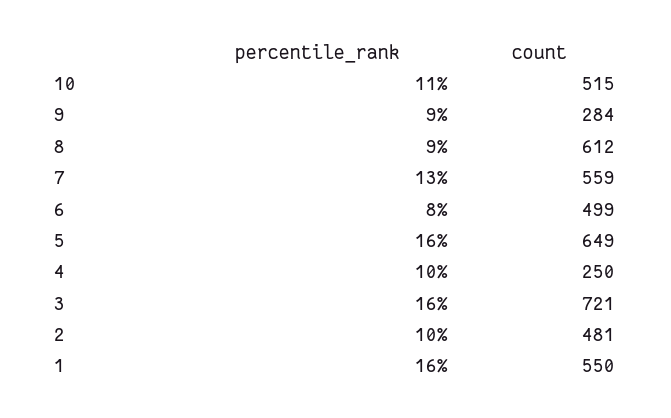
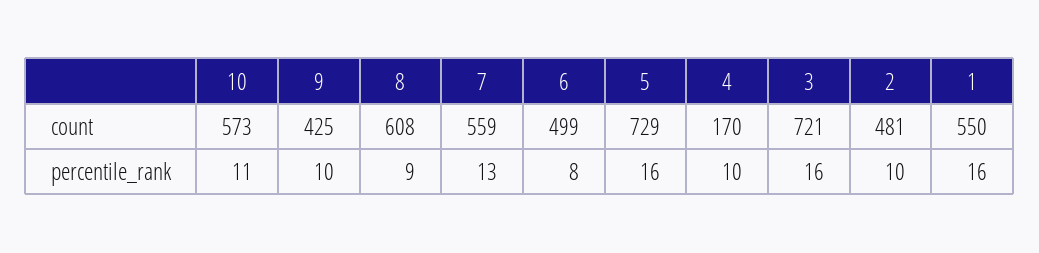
  {
    "percentile_rank": {
      "10": 11,
-     "9": 9,
+     "9": 10,
      "8": 9,
      "7": 13,
      "6": 8,
      "5": 16,
      "4": 10,
      "3": 16,
      "2": 10,
      "1": 16
    },
    "count": {
-     "10": 515,
+     "10": 573,
-     "9": 284,
+     "9": 425,
-     "8": 612,
+     "8": 608,
      "7": 559,
      "6": 499,
-     "5": 649,
+     "5": 729,
-     "4": 250,
+     "4": 170,
      "3": 721,
      "2": 481,
      "1": 550
    }
  }

